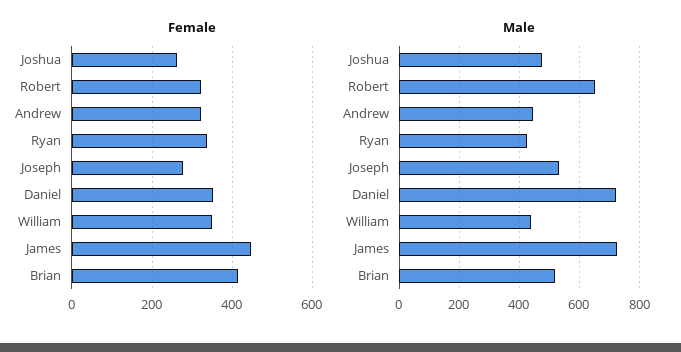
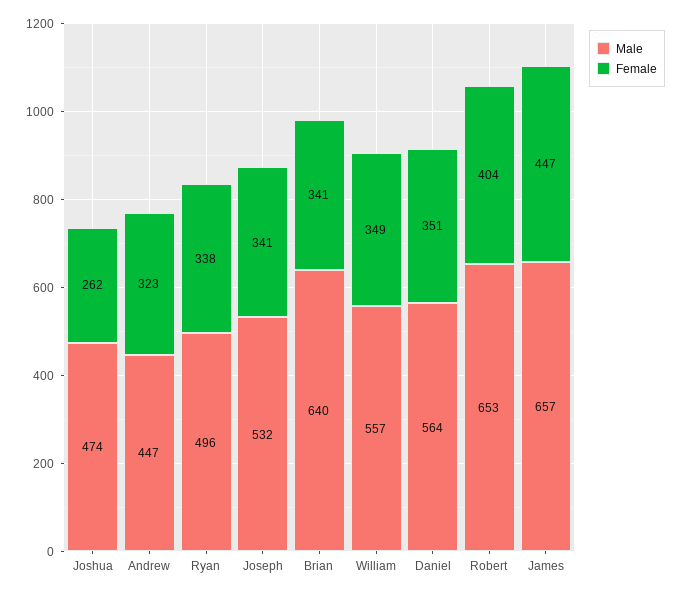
  {
    "Female": {
      "Joshua": 262,
-     "Robert": 320,
+     "Robert": 404,
      "Andrew": 323,
      "Ryan": 338,
-     "Joseph": 280,
+     "Joseph": 341,
      "Daniel": 351,
      "William": 349,
      "James": 447,
-     "Brian": 420
+     "Brian": 341
    },
    "Male": {
      "Joshua": 474,
      "Robert": 653,
      "Andrew": 447,
-     "Ryan": 420,
+     "Ryan": 496,
      "Joseph": 532,
-     "Daniel": 720,
+     "Daniel": 564,
-     "William": 440,
+     "William": 557,
-     "James": 720,
+     "James": 657,
-     "Brian": 520
+     "Brian": 640
    }
  }

